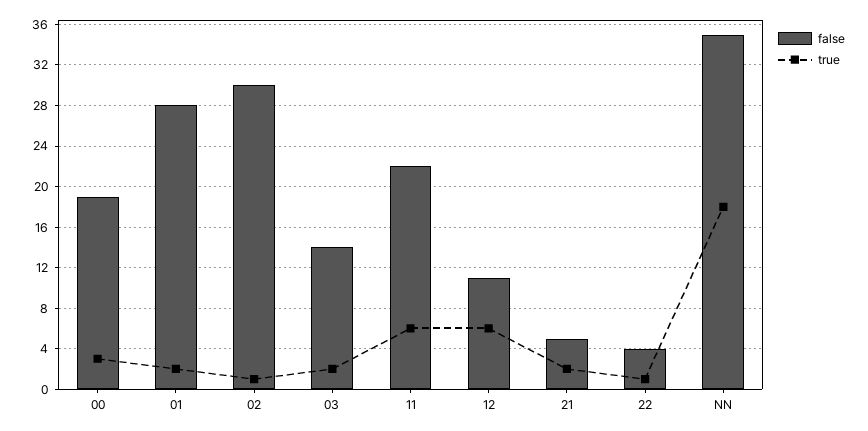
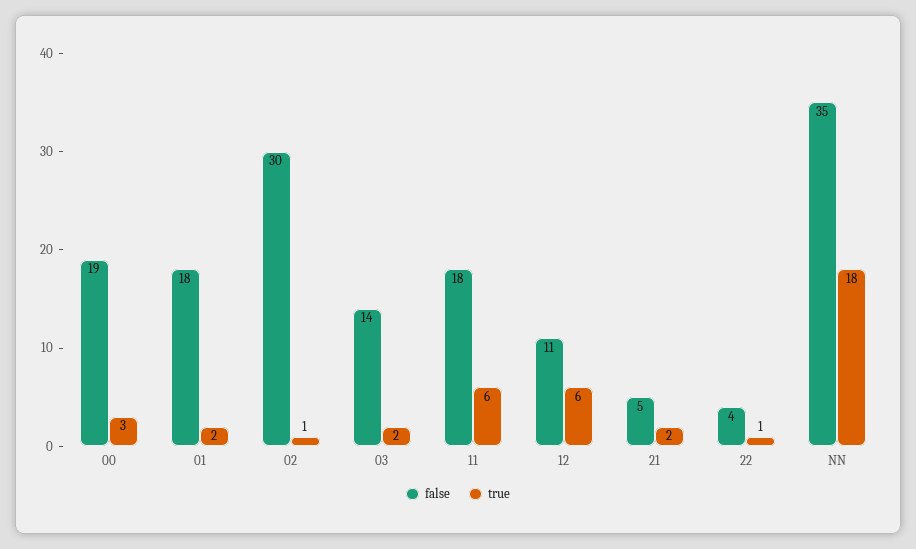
  {
    "false": {
      "00": 19,
-     "01": 28,
+     "01": 18,
      "02": 30,
      "03": 14,
-     "11": 22,
+     "11": 18,
      "12": 11,
      "21": 5,
      "22": 4,
      "NN": 35
    },
    "true": {
      "00": 3,
      "01": 2,
      "02": 1,
      "03": 2,
      "11": 6,
      "12": 6,
      "21": 2,
      "22": 1,
      "NN": 18
    }
  }

